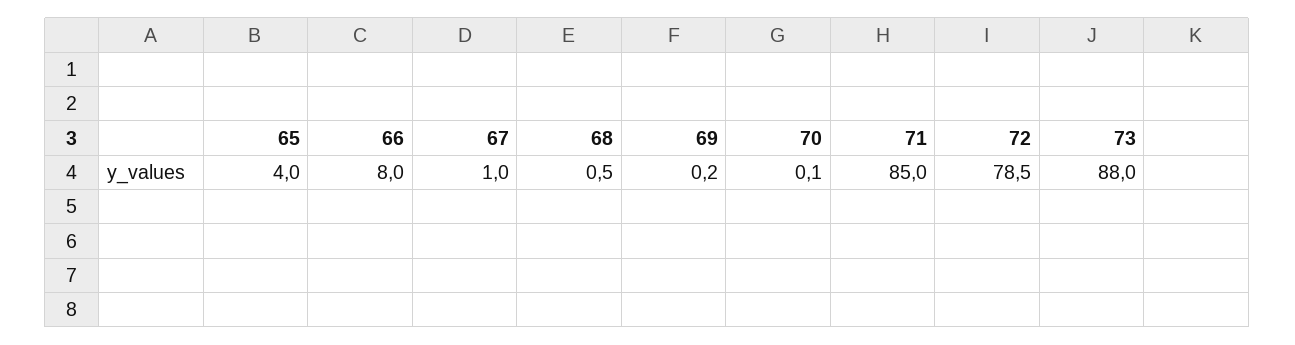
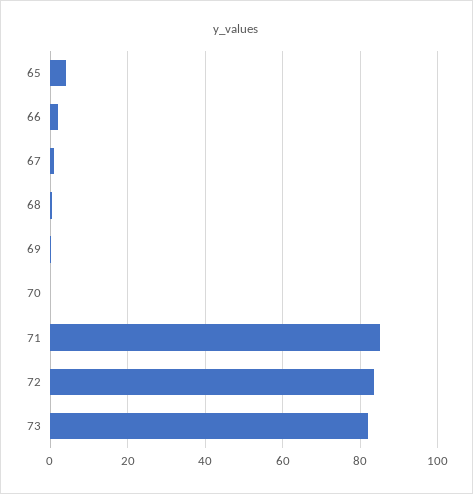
  {
    "65": 4,
-   "66": 8,
+   "66": 2,
    "67": 1,
    "68": 0.5,
    "69": 0.2,
    "70": 0.1,
    "71": 85,
-   "72": 78.5,
+   "72": 84,
-   "73": 88
+   "73": 82
  }

